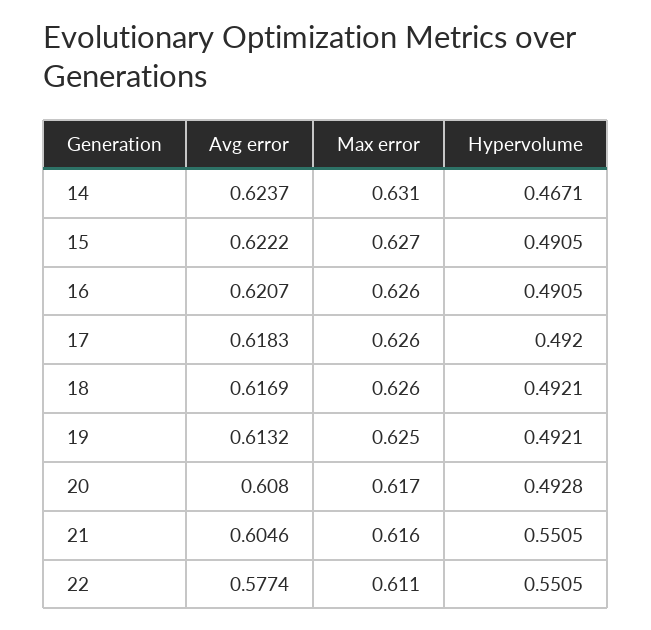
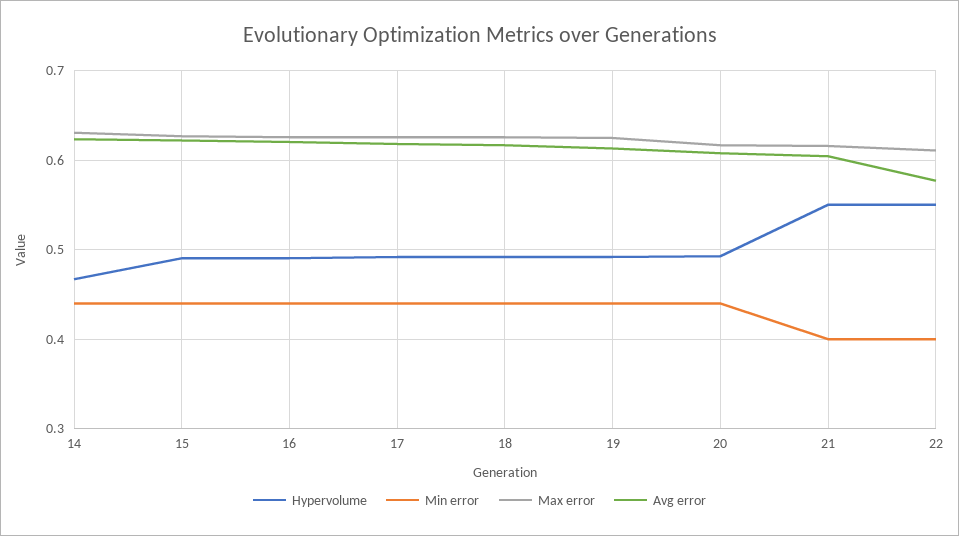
  {
    "Avg error": {
      "14": 0.6237,
      "15": 0.6222,
      "16": 0.6207,
      "17": 0.6183,
      "18": 0.6169,
      "19": 0.6132,
      "20": 0.608,
      "21": 0.6046,
      "22": 0.5774
    },
    "Max error": {
      "14": 0.631,
      "15": 0.627,
      "16": 0.626,
      "17": 0.626,
      "18": 0.626,
      "19": 0.625,
      "20": 0.617,
      "21": 0.616,
      "22": 0.611
    },
    "Hypervolume": {
      "14": 0.4671,
      "15": 0.4905,
      "16": 0.4905,
      "17": 0.492,
      "18": 0.4921,
      "19": 0.4921,
      "20": 0.4928,
      "21": 0.5505,
      "22": 0.5505
-   }
+   },
+   "Min error": {
+     "14": 0.44,
+     "15": 0.44,
+     "16": 0.44,
+     "17": 0.44,
+     "18": 0.44,
+     "19": 0.44,
+     "20": 0.44,
+     "21": 0.4,
+     "22": 0.4
+   }
  }

